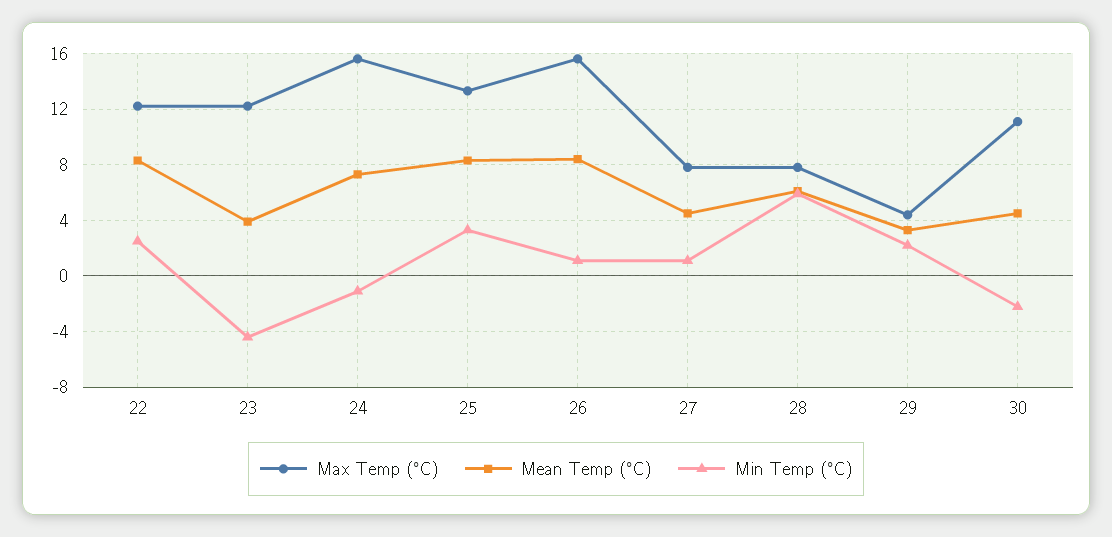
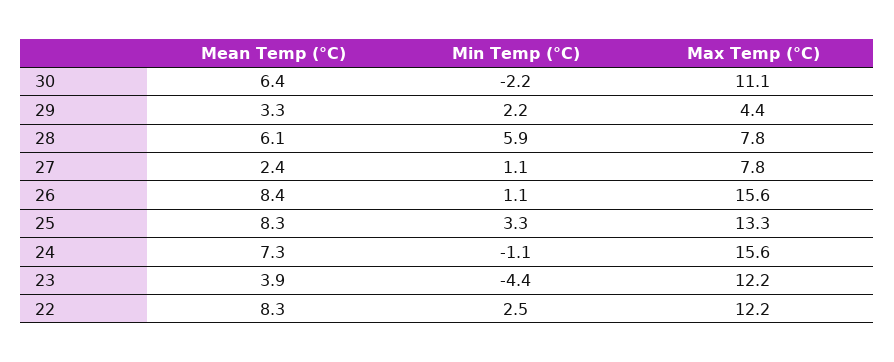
  {
    "Max Temp (°C)": {
      "22": 12.2,
      "23": 12.2,
      "24": 15.6,
      "25": 13.3,
      "26": 15.6,
      "27": 7.8,
      "28": 7.8,
      "29": 4.4,
      "30": 11.1
    },
    "Mean Temp (°C)": {
      "22": 8.3,
      "23": 3.9,
      "24": 7.3,
      "25": 8.3,
      "26": 8.4,
-     "27": 4.5,
+     "27": 2.4,
      "28": 6.1,
      "29": 3.3,
-     "30": 4.5
+     "30": 6.4
    },
    "Min Temp (°C)": {
      "22": 2.5,
      "23": -4.4,
      "24": -1.1,
      "25": 3.3,
      "26": 1.1,
      "27": 1.1,
      "28": 5.9,
      "29": 2.2,
      "30": -2.2
    }
  }

